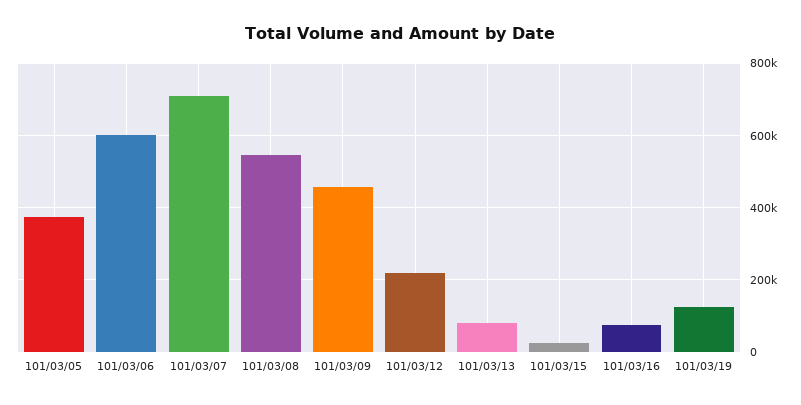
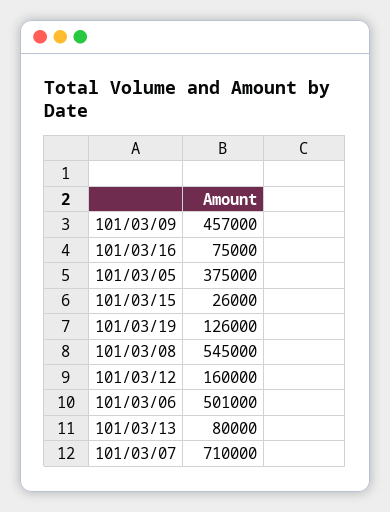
  {
    "101/03/05": 375000,
-   "101/03/06": 600000,
+   "101/03/06": 501000,
    "101/03/07": 710000,
    "101/03/08": 545000,
    "101/03/09": 457000,
-   "101/03/12": 220000,
+   "101/03/12": 160000,
    "101/03/13": 80000,
    "101/03/15": 26000,
    "101/03/16": 75000,
    "101/03/19": 126000
  }

